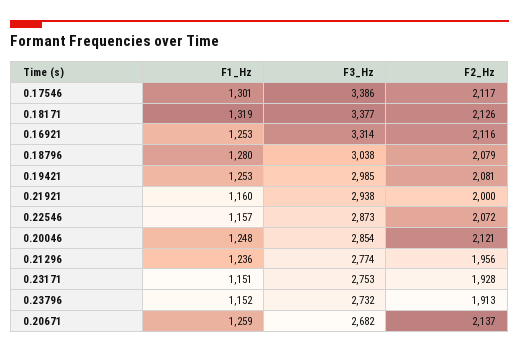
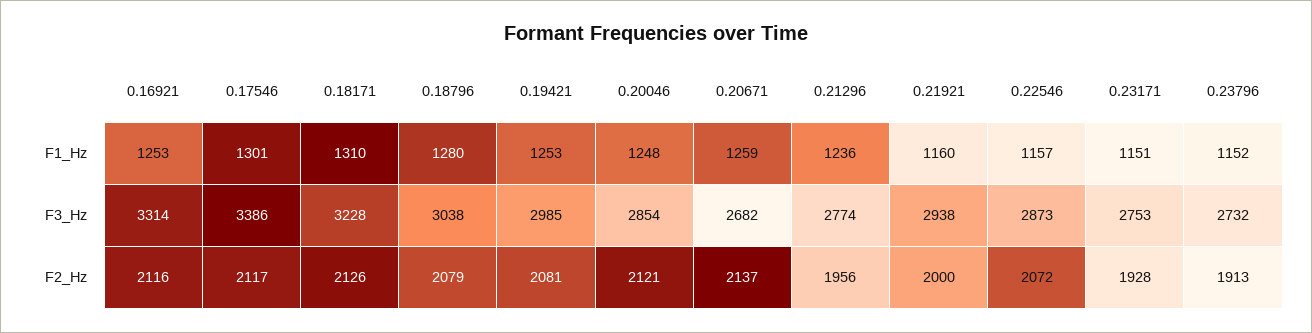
  {
    "F1_Hz": {
      "0.17546": 1301,
-     "0.18171": 1319,
+     "0.18171": 1310,
      "0.16921": 1253,
      "0.18796": 1280,
      "0.19421": 1253,
      "0.21921": 1160,
      "0.22546": 1157,
      "0.20046": 1248,
      "0.21296": 1236,
      "0.23171": 1151,
      "0.23796": 1152,
      "0.20671": 1259
    },
    "F3_Hz": {
      "0.17546": 3386,
-     "0.18171": 3377,
+     "0.18171": 3228,
      "0.16921": 3314,
      "0.18796": 3038,
      "0.19421": 2985,
      "0.21921": 2938,
      "0.22546": 2873,
      "0.20046": 2854,
      "0.21296": 2774,
      "0.23171": 2753,
      "0.23796": 2732,
      "0.20671": 2682
    },
    "F2_Hz": {
      "0.17546": 2117,
      "0.18171": 2126,
      "0.16921": 2116,
      "0.18796": 2079,
      "0.19421": 2081,
      "0.21921": 2000,
      "0.22546": 2072,
      "0.20046": 2121,
      "0.21296": 1956,
      "0.23171": 1928,
      "0.23796": 1913,
      "0.20671": 2137
    }
  }

